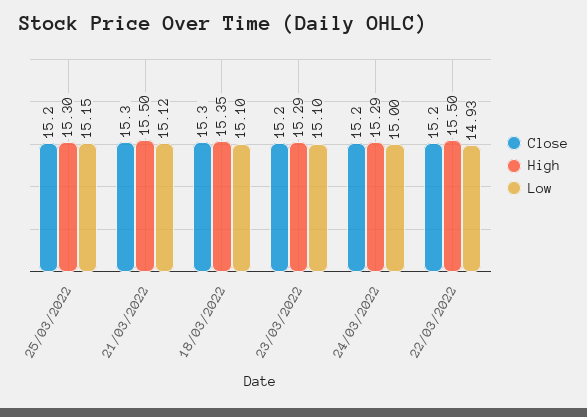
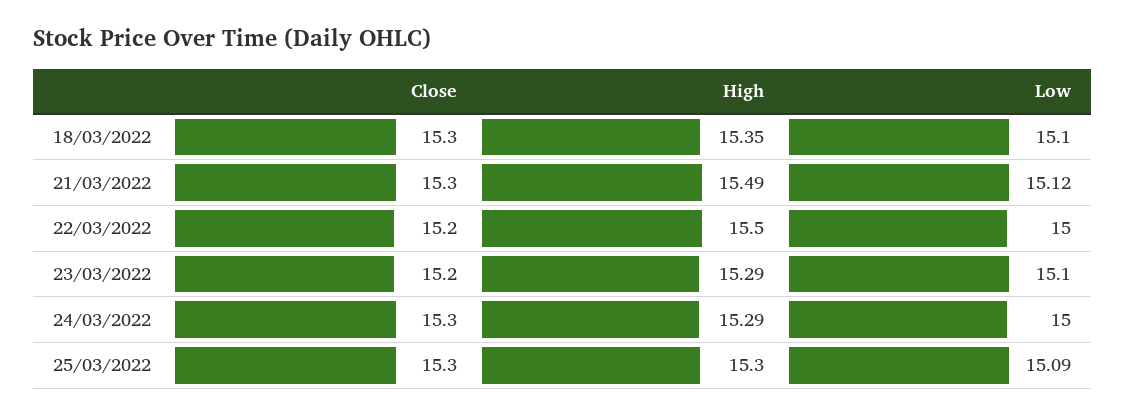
  {
    "Close": {
-     "25/03/2022": 15.2,
+     "25/03/2022": 15.3,
      "21/03/2022": 15.3,
      "18/03/2022": 15.3,
      "23/03/2022": 15.2,
-     "24/03/2022": 15.2,
+     "24/03/2022": 15.3,
      "22/03/2022": 15.2
    },
    "High": {
      "25/03/2022": 15.3,
-     "21/03/2022": 15.5,
+     "21/03/2022": 15.49,
      "18/03/2022": 15.35,
      "23/03/2022": 15.29,
      "24/03/2022": 15.29,
      "22/03/2022": 15.5
    },
    "Low": {
-     "25/03/2022": 15.15,
+     "25/03/2022": 15.09,
      "21/03/2022": 15.12,
      "18/03/2022": 15.1,
      "23/03/2022": 15.1,
      "24/03/2022": 15,
-     "22/03/2022": 14.93
+     "22/03/2022": 15
    }
  }

